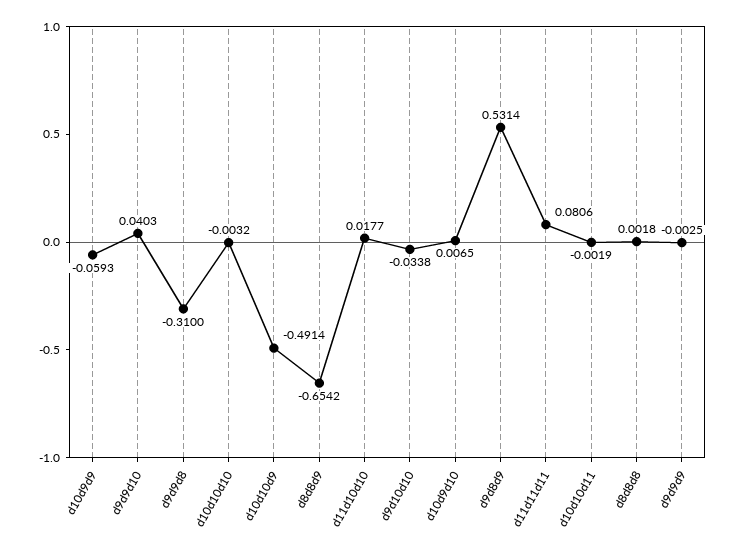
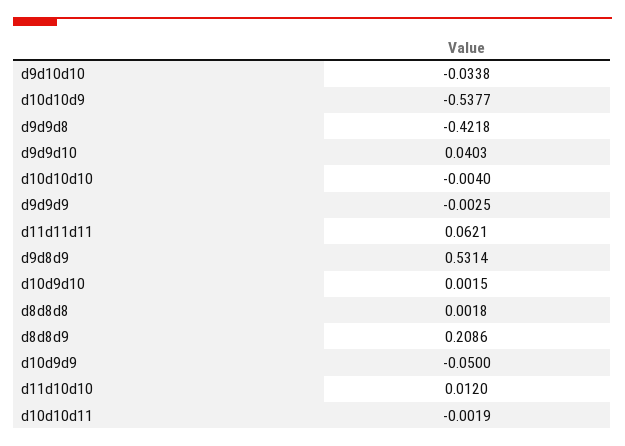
  {
-   "d10d9d9": -0.0593,
+   "d10d9d9": -0.05,
    "d9d9d10": 0.0403,
-   "d9d9d8": -0.31,
+   "d9d9d8": -0.4218,
-   "d10d10d10": -0.0032,
+   "d10d10d10": -0.004,
-   "d10d10d9": -0.4914,
+   "d10d10d9": -0.5377,
-   "d8d8d9": -0.6542,
+   "d8d8d9": 0.2086,
-   "d11d10d10": 0.0177,
+   "d11d10d10": 0.012,
    "d9d10d10": -0.0338,
-   "d10d9d10": 0.0065,
+   "d10d9d10": 0.0015,
    "d9d8d9": 0.5314,
-   "d11d11d11": 0.0806,
+   "d11d11d11": 0.0621,
    "d10d10d11": -0.0019,
    "d8d8d8": 0.0018,
    "d9d9d9": -0.0025
  }

